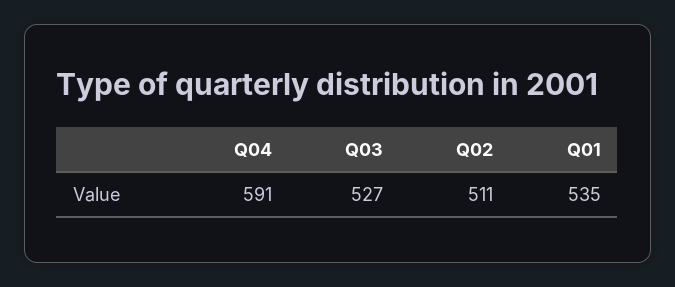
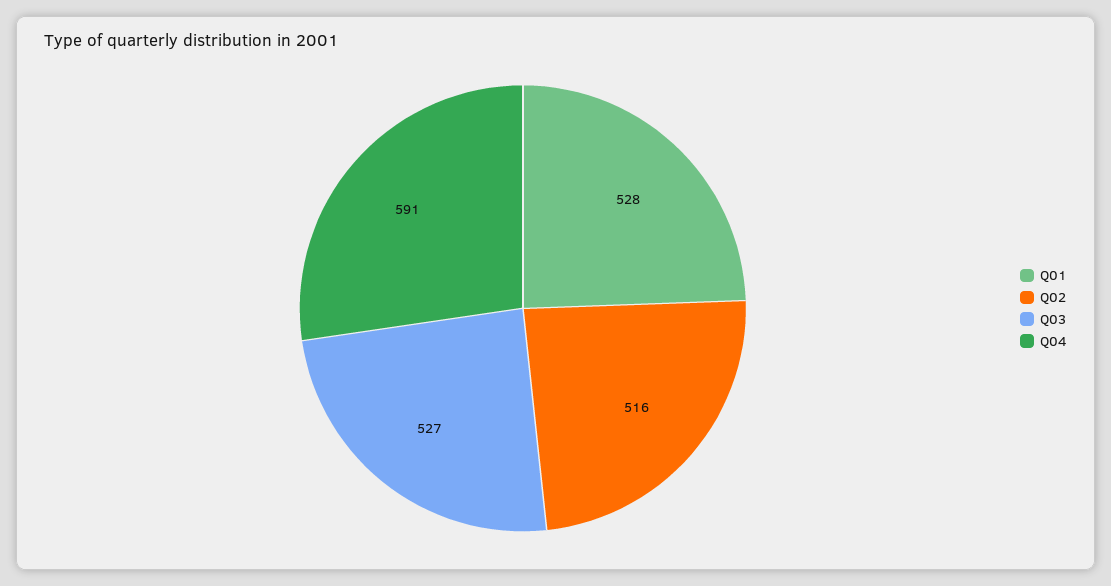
  {
    "Q04": 591,
    "Q03": 527,
-   "Q02": 511,
+   "Q02": 516,
-   "Q01": 535
+   "Q01": 528
  }

